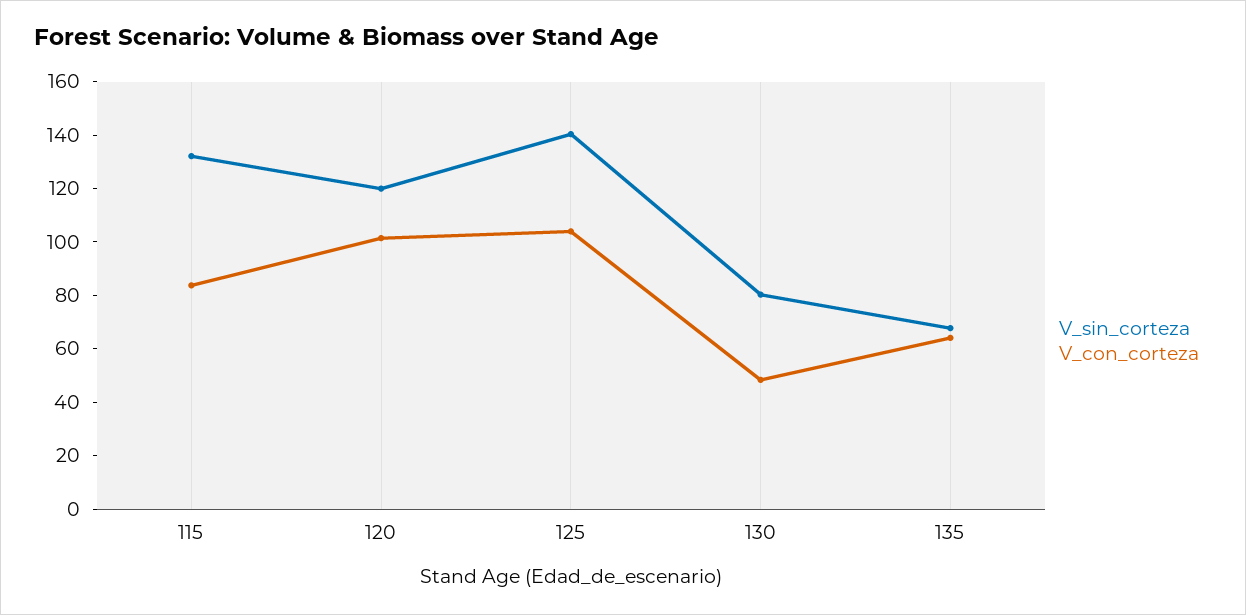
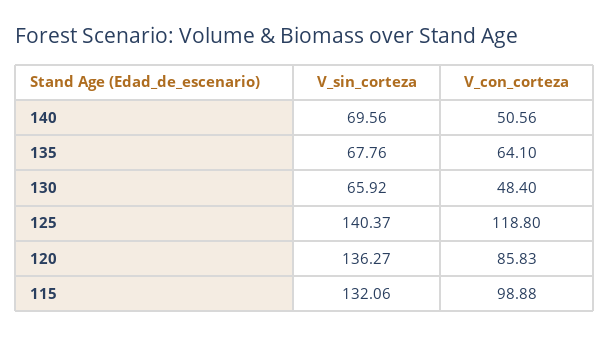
  {
    "V_sin_corteza": {
      "115": 132.06,
-     "120": 120,
+     "120": 136.27,
      "125": 140.37,
-     "130": 80,
+     "130": 65.92,
-     "135": 67.76
+     "135": 67.76,
+     "140": 69.56
    },
    "V_con_corteza": {
-     "115": 85,
+     "115": 98.88,
-     "120": 100,
+     "120": 85.83,
-     "125": 105,
+     "125": 118.8,
      "130": 48.4,
-     "135": 64.1
+     "135": 64.1,
+     "140": 50.56
    }
  }

